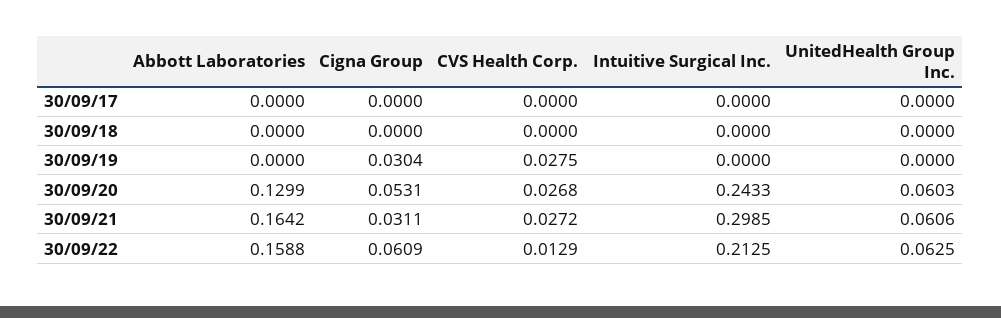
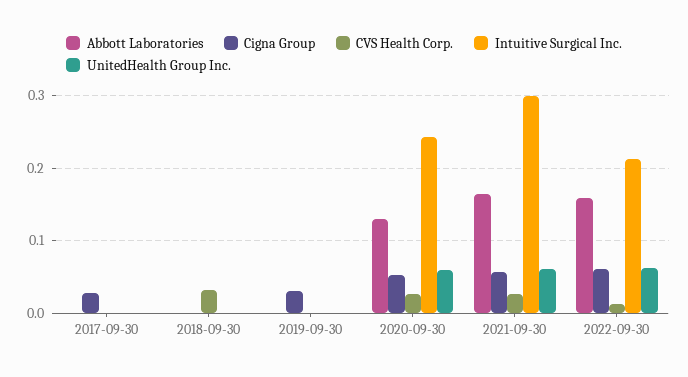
  {
    "Abbott Laboratories": {
      "30/09/17": 0,
      "30/09/18": 0,
      "30/09/19": 0,
      "30/09/20": 0.1299,
      "30/09/21": 0.1642,
      "30/09/22": 0.1588
    },
    "Cigna Group": {
-     "30/09/17": 0,
+     "30/09/17": 0.03,
      "30/09/18": 0,
      "30/09/19": 0.0304,
      "30/09/20": 0.0531,
-     "30/09/21": 0.0311,
+     "30/09/21": 0.06,
      "30/09/22": 0.0609
    },
    "CVS Health Corp.": {
      "30/09/17": 0,
-     "30/09/18": 0,
+     "30/09/18": 0.03,
-     "30/09/19": 0.0275,
+     "30/09/19": 0,
      "30/09/20": 0.0268,
      "30/09/21": 0.0272,
      "30/09/22": 0.0129
    },
    "Intuitive Surgical Inc.": {
      "30/09/17": 0,
      "30/09/18": 0,
      "30/09/19": 0,
      "30/09/20": 0.2433,
      "30/09/21": 0.2985,
      "30/09/22": 0.2125
    },
    "UnitedHealth Group Inc.": {
      "30/09/17": 0,
      "30/09/18": 0,
      "30/09/19": 0,
      "30/09/20": 0.0603,
      "30/09/21": 0.0606,
      "30/09/22": 0.0625
    }
  }

